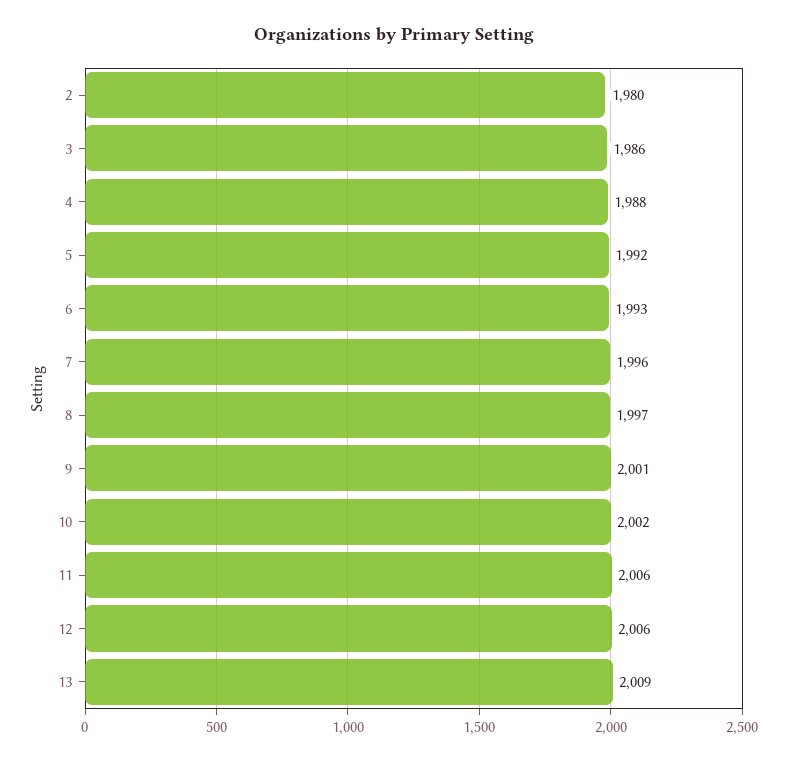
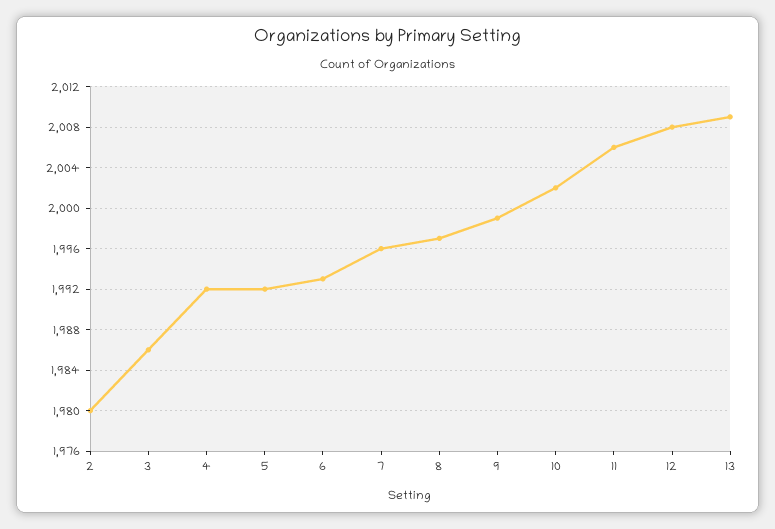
  {
    "2": 1980,
    "3": 1986,
-   "4": 1988,
+   "4": 1992,
    "5": 1992,
    "6": 1993,
    "7": 1996,
    "8": 1997,
-   "9": 2001,
+   "9": 1999,
    "10": 2002,
    "11": 2006,
-   "12": 2006,
+   "12": 2008,
    "13": 2009
  }

